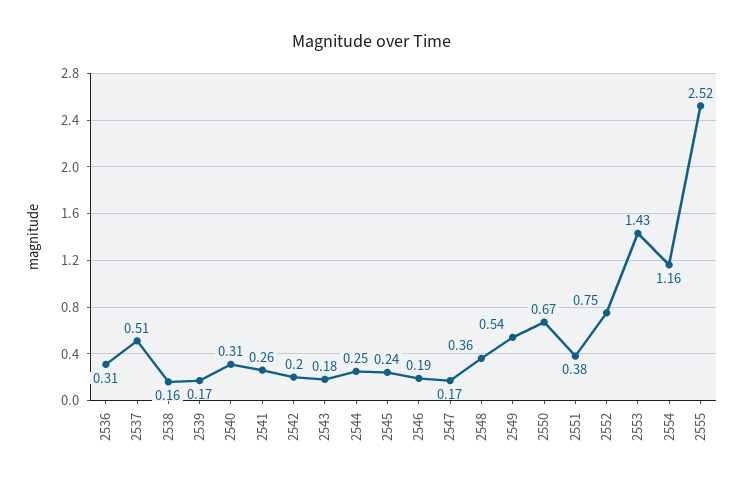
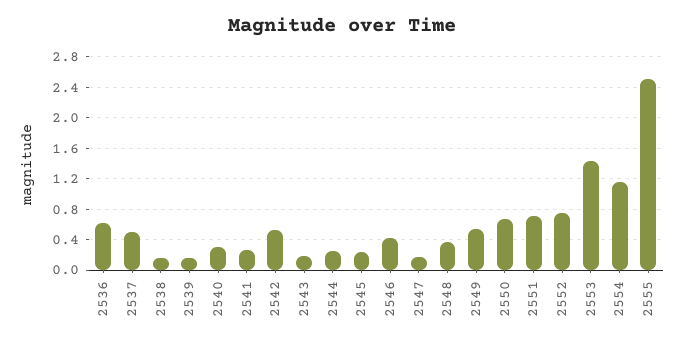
  {
-   "2536": 0.31,
+   "2536": 0.6,
    "2537": 0.51,
    "2538": 0.16,
    "2539": 0.17,
    "2540": 0.31,
    "2541": 0.26,
-   "2542": 0.2,
+   "2542": 0.5,
    "2543": 0.18,
    "2544": 0.25,
    "2545": 0.24,
-   "2546": 0.19,
+   "2546": 0.4,
    "2547": 0.17,
    "2548": 0.36,
    "2549": 0.54,
    "2550": 0.67,
-   "2551": 0.38,
+   "2551": 0.7,
    "2552": 0.75,
    "2553": 1.43,
    "2554": 1.16,
    "2555": 2.52
  }

